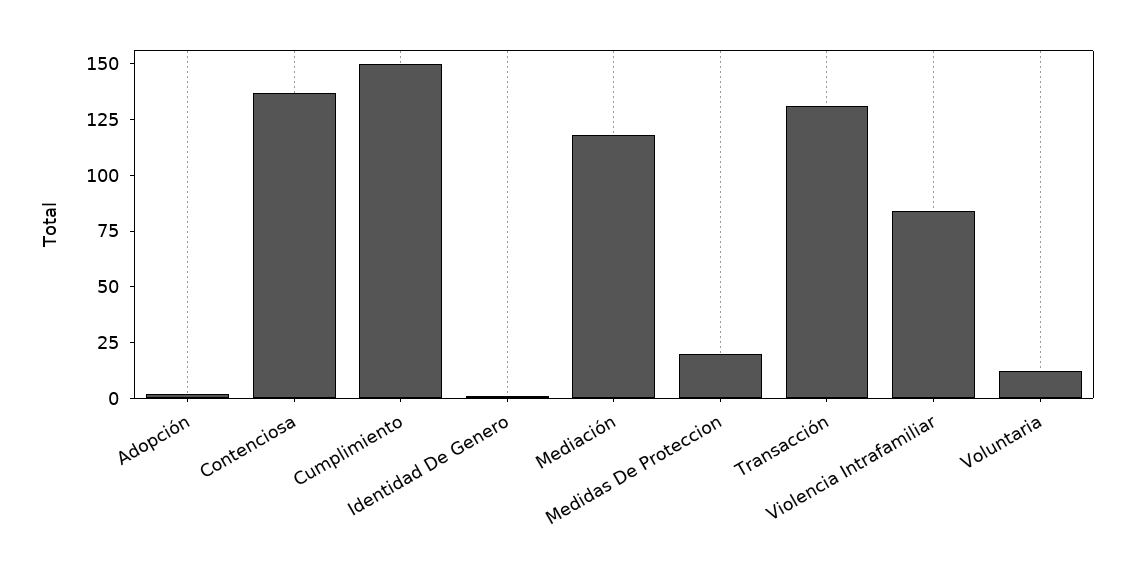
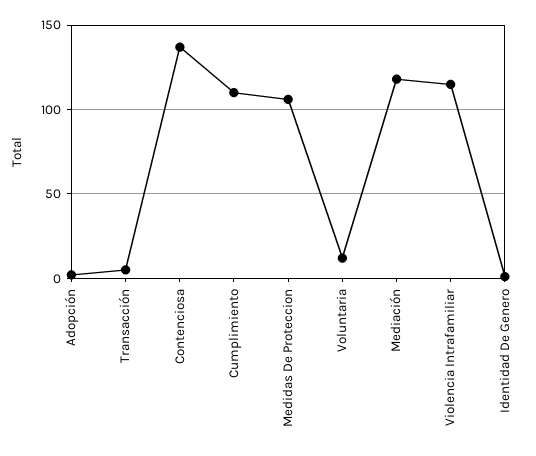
  {
    "Adopción": 0,
    "Contenciosa": 135,
-   "Cumplimiento": 150,
+   "Cumplimiento": 110,
    "Identidad De Genero": 0,
    "Mediación": 120,
-   "Medidas De Proteccion": 20,
+   "Medidas De Proteccion": 105,
-   "Transacción": 130,
+   "Transacción": 5,
-   "Violencia Intrafamiliar": 85,
+   "Violencia Intrafamiliar": 115,
    "Voluntaria": 10
  }

